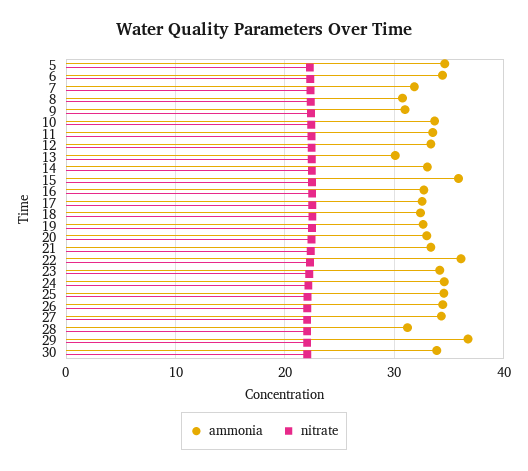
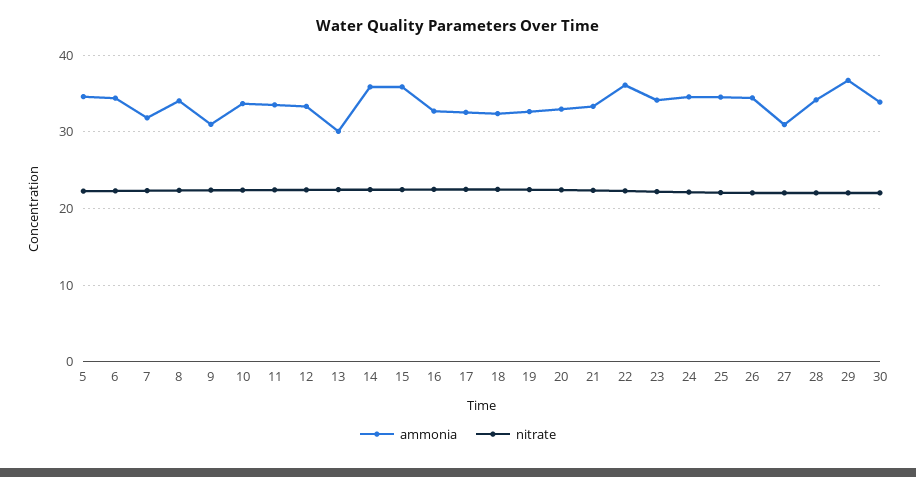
  {
    "ammonia": {
      "5": 35,
      "6": 34,
      "7": 32,
-     "8": 31,
+     "8": 34,
      "9": 31,
      "10": 34,
      "11": 34,
      "12": 33,
      "13": 30,
-     "14": 33,
+     "14": 36,
      "15": 36,
      "16": 33,
      "17": 33,
      "18": 32,
      "19": 33,
      "20": 33,
      "21": 33,
      "22": 36,
      "23": 34,
      "24": 35,
      "25": 35,
      "26": 34,
-     "27": 34,
+     "27": 31,
-     "28": 31,
+     "28": 34,
      "29": 37,
      "30": 34
    },
    "nitrate": {
      "5": 22,
      "6": 22,
      "7": 22,
      "8": 22,
      "9": 22,
      "10": 22,
      "11": 22,
      "12": 22,
      "13": 22,
      "14": 22,
      "15": 22,
      "16": 22,
      "17": 22,
      "18": 23,
      "19": 22,
      "20": 22,
      "21": 22,
      "22": 22,
      "23": 22,
      "24": 22,
      "25": 22,
      "26": 22,
      "27": 22,
      "28": 22,
      "29": 22,
      "30": 22
    }
  }

